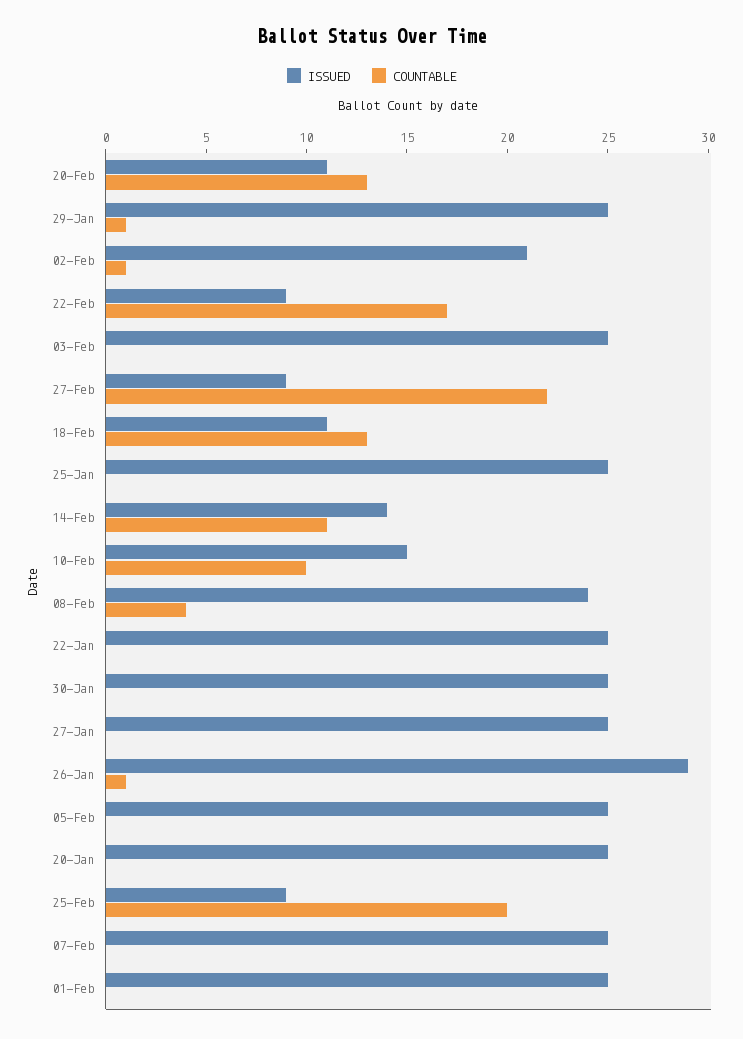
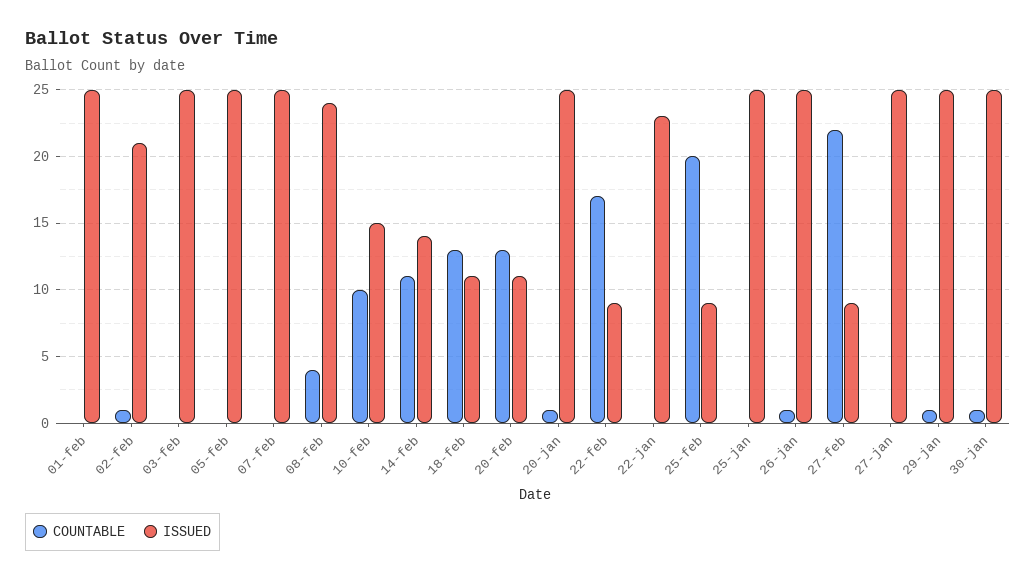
  {
    "ISSUED": {
      "20-Feb": 11,
      "29-Jan": 25,
      "02-Feb": 21,
      "22-Feb": 9,
      "03-Feb": 25,
      "27-Feb": 9,
      "18-Feb": 11,
      "25-Jan": 25,
      "14-Feb": 14,
      "10-Feb": 15,
      "08-Feb": 24,
-     "22-Jan": 25,
+     "22-Jan": 23,
      "30-Jan": 25,
      "27-Jan": 25,
-     "26-Jan": 29,
+     "26-Jan": 25,
      "05-Feb": 25,
      "20-Jan": 25,
      "25-Feb": 9,
      "07-Feb": 25,
      "01-Feb": 25
    },
    "COUNTABLE": {
      "20-Feb": 13,
      "29-Jan": 1,
      "02-Feb": 1,
      "22-Feb": 17,
      "03-Feb": 0,
      "27-Feb": 22,
      "18-Feb": 13,
      "25-Jan": 0,
      "14-Feb": 11,
      "10-Feb": 10,
      "08-Feb": 4,
      "22-Jan": 0,
-     "30-Jan": 0,
+     "30-Jan": 1,
      "27-Jan": 0,
      "26-Jan": 1,
      "05-Feb": 0,
-     "20-Jan": 0,
+     "20-Jan": 1,
      "25-Feb": 20,
      "07-Feb": 0,
      "01-Feb": 0
    }
  }

